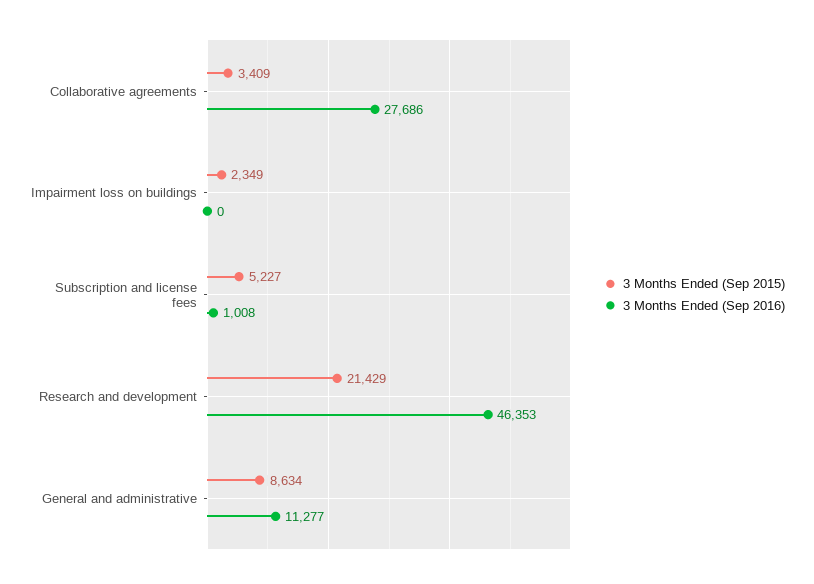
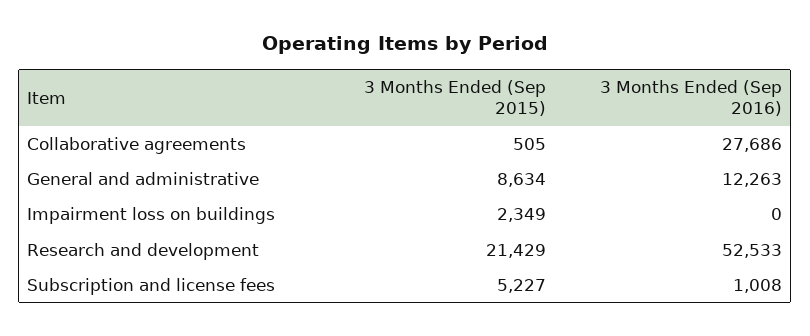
  {
    "3 Months Ended (Sep 2015)": {
-     "Collaborative agreements": 3409,
+     "Collaborative agreements": 505,
      "Impairment loss on buildings": 2349,
      "Subscription and license fees": 5227,
      "Research and development": 21429,
      "General and administrative": 8634
    },
    "3 Months Ended (Sep 2016)": {
      "Collaborative agreements": 27686,
      "Impairment loss on buildings": 0,
      "Subscription and license fees": 1008,
-     "Research and development": 46353,
+     "Research and development": 52533,
-     "General and administrative": 11277
+     "General and administrative": 12263
    }
  }

